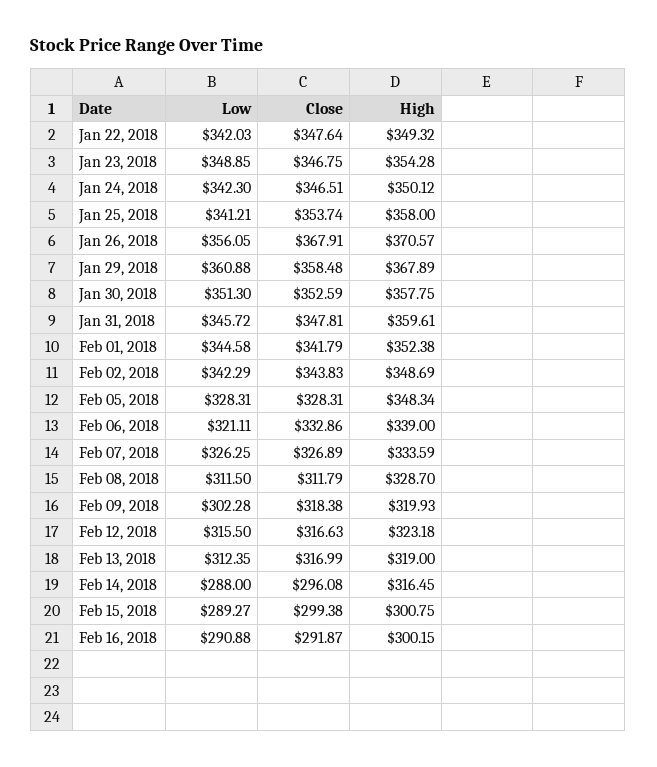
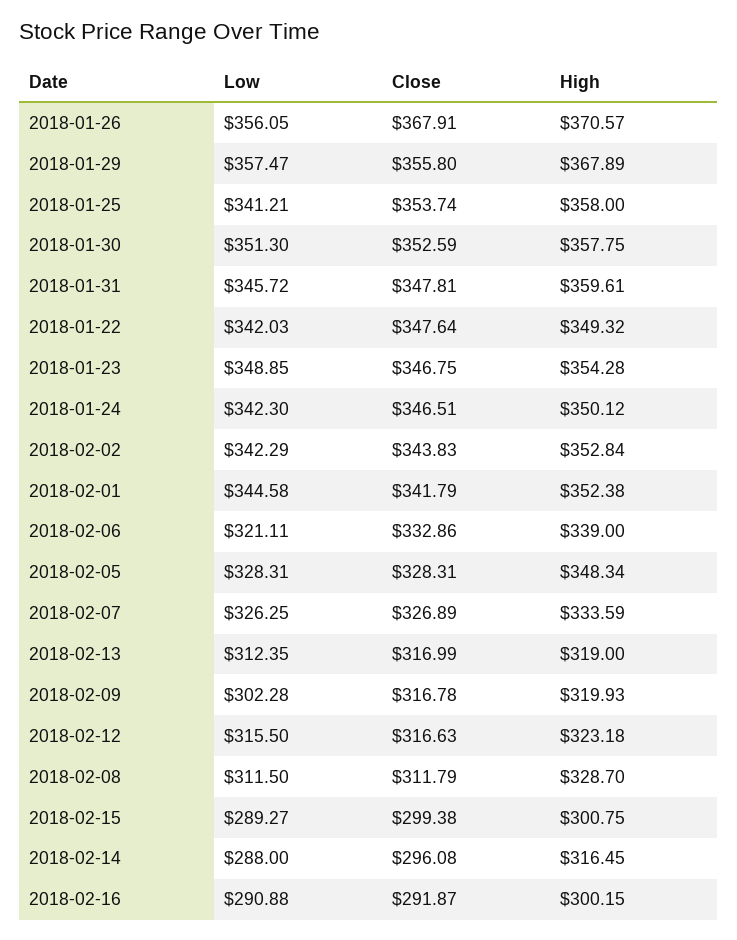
  {
    "Low": {
      "Jan 22, 2018": 342.03,
      "Jan 23, 2018": 348.85,
      "Jan 24, 2018": 342.3,
      "Jan 25, 2018": 341.21,
      "Jan 26, 2018": 356.05,
-     "Jan 29, 2018": 360.88,
+     "Jan 29, 2018": 357.47,
      "Jan 30, 2018": 351.3,
      "Jan 31, 2018": 345.72,
      "Feb 01, 2018": 344.58,
      "Feb 02, 2018": 342.29,
      "Feb 05, 2018": 328.31,
      "Feb 06, 2018": 321.11,
      "Feb 07, 2018": 326.25,
      "Feb 08, 2018": 311.5,
      "Feb 09, 2018": 302.28,
      "Feb 12, 2018": 315.5,
      "Feb 13, 2018": 312.35,
      "Feb 14, 2018": 288,
      "Feb 15, 2018": 289.27,
      "Feb 16, 2018": 290.88
    },
    "Close": {
      "Jan 22, 2018": 347.64,
      "Jan 23, 2018": 346.75,
      "Jan 24, 2018": 346.51,
      "Jan 25, 2018": 353.74,
      "Jan 26, 2018": 367.91,
-     "Jan 29, 2018": 358.48,
+     "Jan 29, 2018": 355.8,
      "Jan 30, 2018": 352.59,
      "Jan 31, 2018": 347.81,
      "Feb 01, 2018": 341.79,
      "Feb 02, 2018": 343.83,
      "Feb 05, 2018": 328.31,
      "Feb 06, 2018": 332.86,
      "Feb 07, 2018": 326.89,
      "Feb 08, 2018": 311.79,
-     "Feb 09, 2018": 318.38,
+     "Feb 09, 2018": 316.78,
      "Feb 12, 2018": 316.63,
      "Feb 13, 2018": 316.99,
      "Feb 14, 2018": 296.08,
      "Feb 15, 2018": 299.38,
      "Feb 16, 2018": 291.87
    },
    "High": {
      "Jan 22, 2018": 349.32,
      "Jan 23, 2018": 354.28,
      "Jan 24, 2018": 350.12,
      "Jan 25, 2018": 358,
      "Jan 26, 2018": 370.57,
      "Jan 29, 2018": 367.89,
      "Jan 30, 2018": 357.75,
      "Jan 31, 2018": 359.61,
      "Feb 01, 2018": 352.38,
-     "Feb 02, 2018": 348.69,
+     "Feb 02, 2018": 352.84,
      "Feb 05, 2018": 348.34,
      "Feb 06, 2018": 339,
      "Feb 07, 2018": 333.59,
      "Feb 08, 2018": 328.7,
      "Feb 09, 2018": 319.93,
      "Feb 12, 2018": 323.18,
      "Feb 13, 2018": 319,
      "Feb 14, 2018": 316.45,
      "Feb 15, 2018": 300.75,
      "Feb 16, 2018": 300.15
    }
  }

